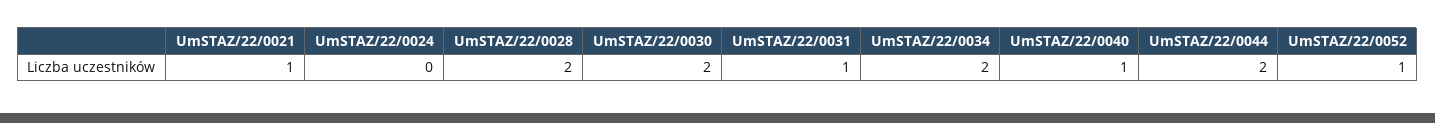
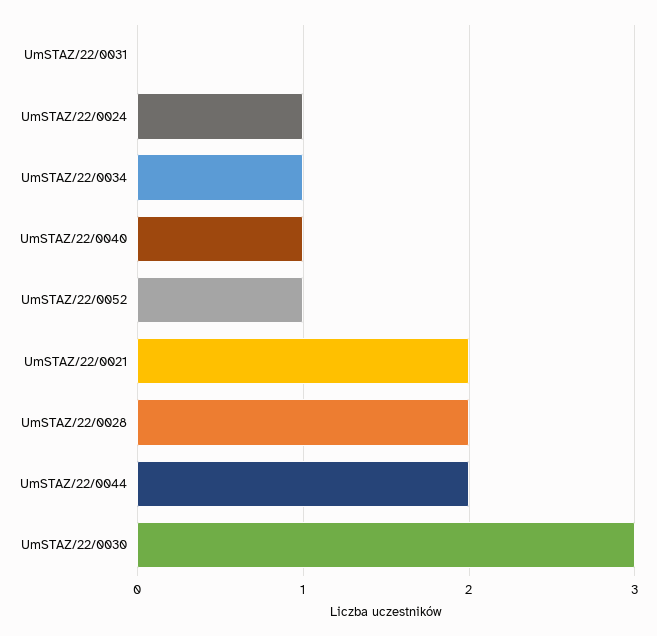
  {
-   "UmSTAZ/22/0021": 1,
+   "UmSTAZ/22/0021": 2,
-   "UmSTAZ/22/0024": 0,
+   "UmSTAZ/22/0024": 1,
    "UmSTAZ/22/0028": 2,
-   "UmSTAZ/22/0030": 2,
+   "UmSTAZ/22/0030": 3,
-   "UmSTAZ/22/0031": 1,
+   "UmSTAZ/22/0031": 0,
-   "UmSTAZ/22/0034": 2,
+   "UmSTAZ/22/0034": 1,
    "UmSTAZ/22/0040": 1,
    "UmSTAZ/22/0044": 2,
    "UmSTAZ/22/0052": 1
  }

